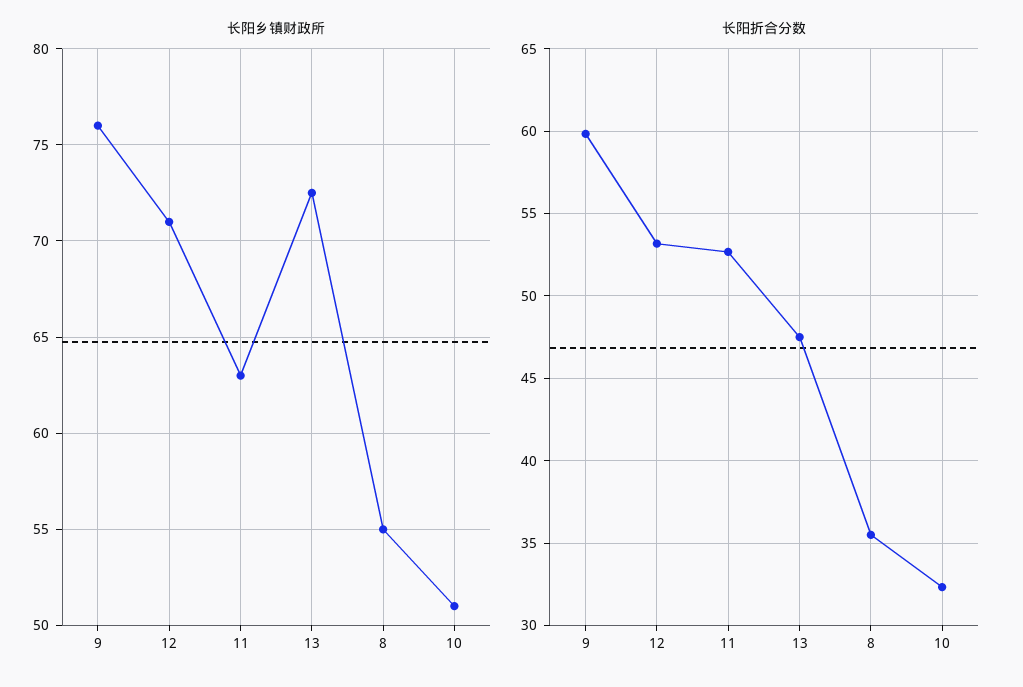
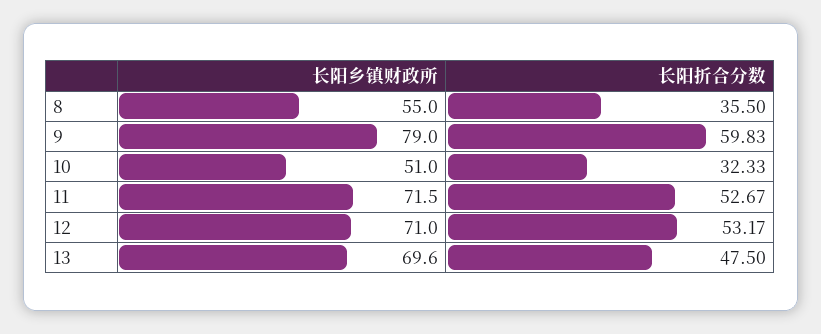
  {
    "长阳乡镇财政所": {
-     "9": 76,
+     "9": 79,
      "12": 71,
-     "11": 63,
+     "11": 71.5,
-     "13": 72.5,
+     "13": 69.6,
      "8": 55,
      "10": 51
    },
    "长阳折合分数": {
      "9": 59.83,
      "12": 53.17,
      "11": 52.67,
      "13": 47.5,
      "8": 35.5,
      "10": 32.33
    }
  }

